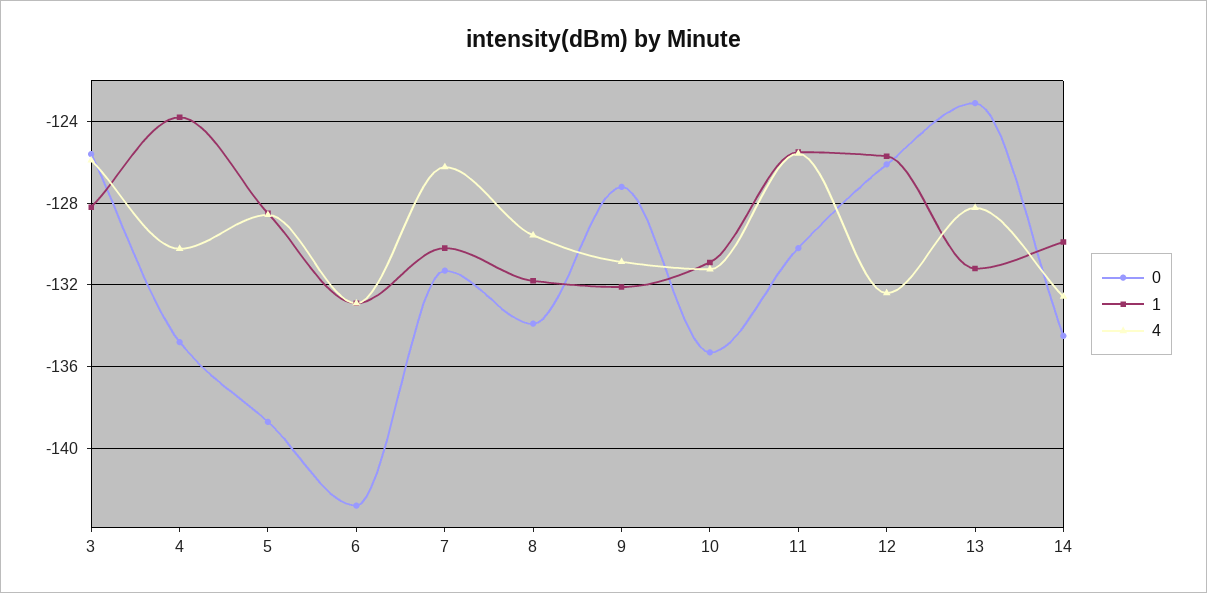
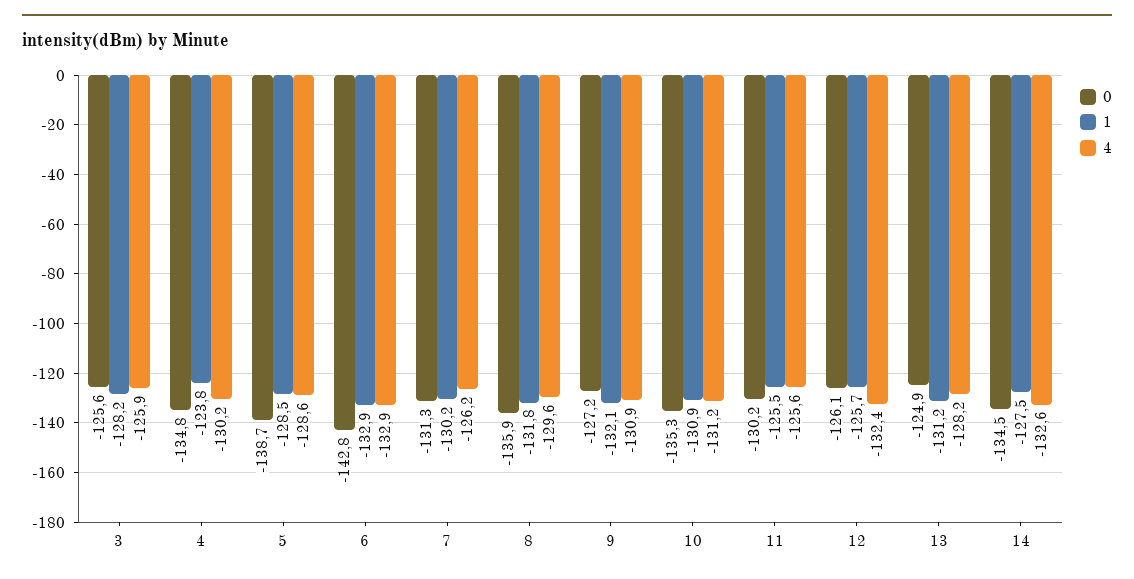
  {
    "0": {
      "3": -125.6,
      "4": -134.8,
      "5": -138.7,
      "6": -142.8,
      "7": -131.3,
-     "8": -134,
+     "8": -135.9,
      "9": -127.2,
      "10": -135.3,
      "11": -130.2,
      "12": -126.1,
-     "13": -123,
+     "13": -124.9,
      "14": -134.5
    },
    "1": {
      "3": -128.2,
      "4": -123.8,
      "5": -128.5,
      "6": -132.9,
      "7": -130.2,
      "8": -131.8,
      "9": -132.1,
      "10": -130.9,
      "11": -125.5,
      "12": -125.7,
      "13": -131.2,
-     "14": -130
+     "14": -127.5
    },
    "4": {
      "3": -125.9,
      "4": -130.2,
      "5": -128.6,
      "6": -132.9,
      "7": -126.2,
      "8": -129.6,
      "9": -130.9,
      "10": -131.2,
      "11": -125.6,
      "12": -132.4,
      "13": -128.2,
      "14": -132.6
    }
  }

